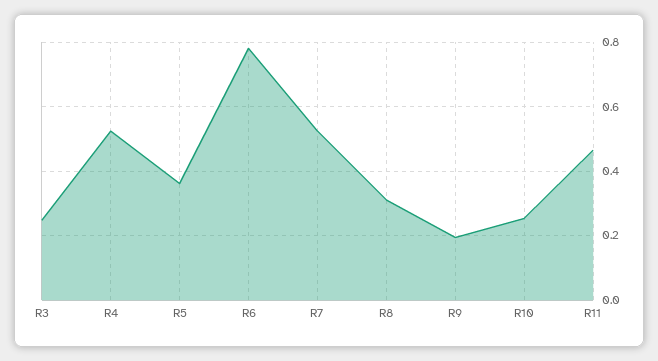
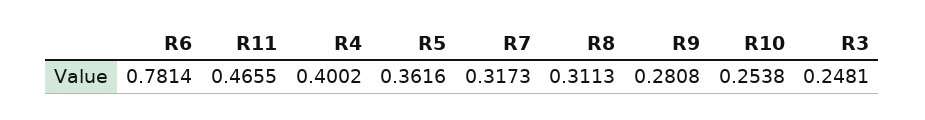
  {
    "R3": 0.2481,
-   "R4": 0.52,
+   "R4": 0.4002,
    "R5": 0.3616,
    "R6": 0.7814,
-   "R7": 0.52,
+   "R7": 0.3173,
    "R8": 0.3113,
-   "R9": 0.2,
+   "R9": 0.2808,
    "R10": 0.2538,
    "R11": 0.4655
  }

